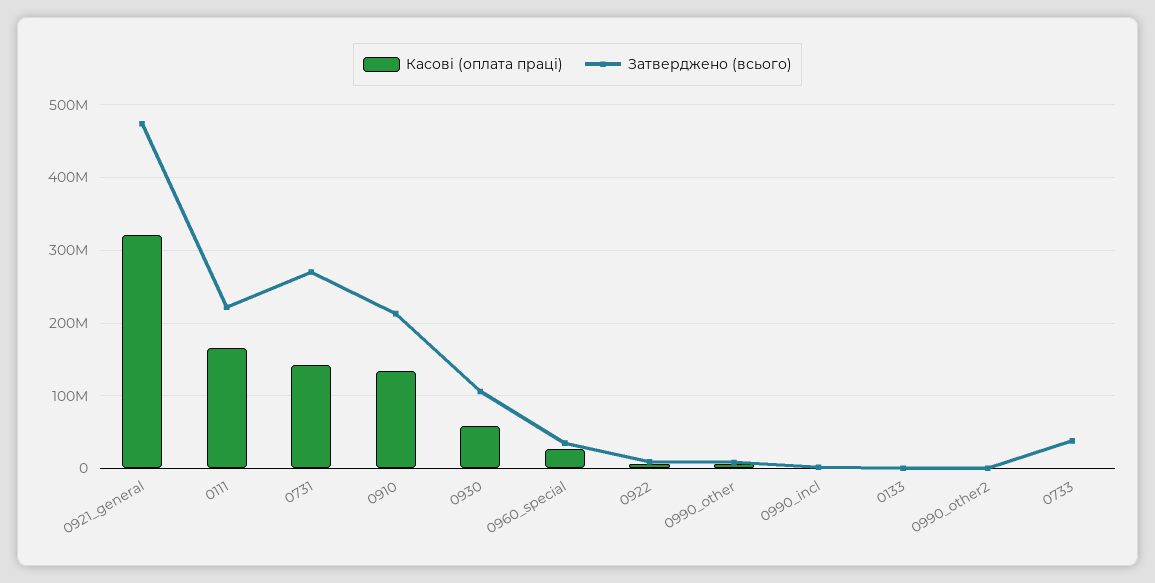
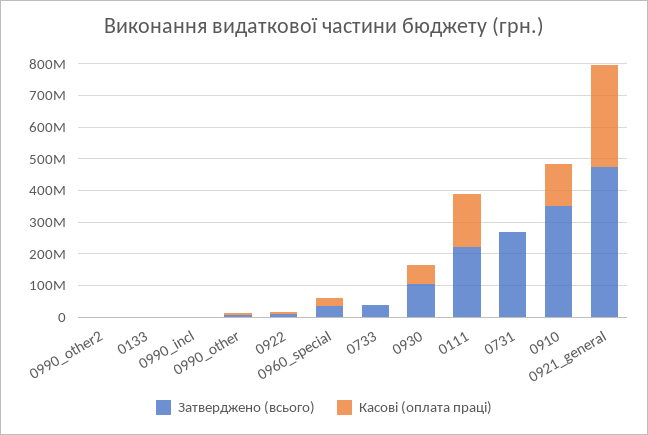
  {
    "Касові (оплата праці)": {
      "0921_general": 320000000,
      "0111": 170000000,
-     "0731": 140000000,
+     "0731": 0,
      "0910": 130000000,
      "0930": 60000000,
      "0960_special": 30000000,
      "0922": 10000000,
      "0990_other": 10000000,
      "0990_incl": 0,
      "0133": 0,
      "0990_other2": 0,
      "0733": 0
    },
    "Затверджено (всього)": {
      "0921_general": 470000000,
      "0111": 220000000,
      "0731": 270000000,
-     "0910": 210000000,
+     "0910": 350000000,
      "0930": 110000000,
      "0960_special": 30000000,
      "0922": 10000000,
      "0990_other": 10000000,
      "0990_incl": 0,
      "0133": 0,
      "0990_other2": 0,
      "0733": 40000000
    }
  }

